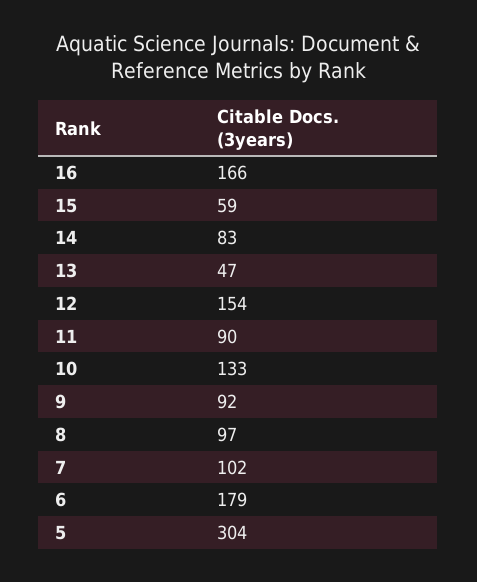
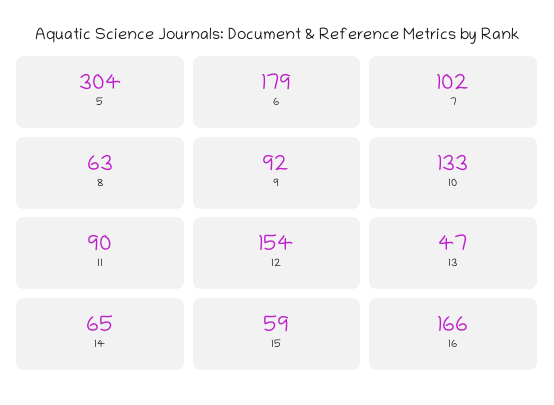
  {
    "16": 166,
    "15": 59,
-   "14": 83,
+   "14": 65,
    "13": 47,
    "12": 154,
    "11": 90,
    "10": 133,
    "9": 92,
-   "8": 97,
+   "8": 63,
    "7": 102,
    "6": 179,
    "5": 304
  }

